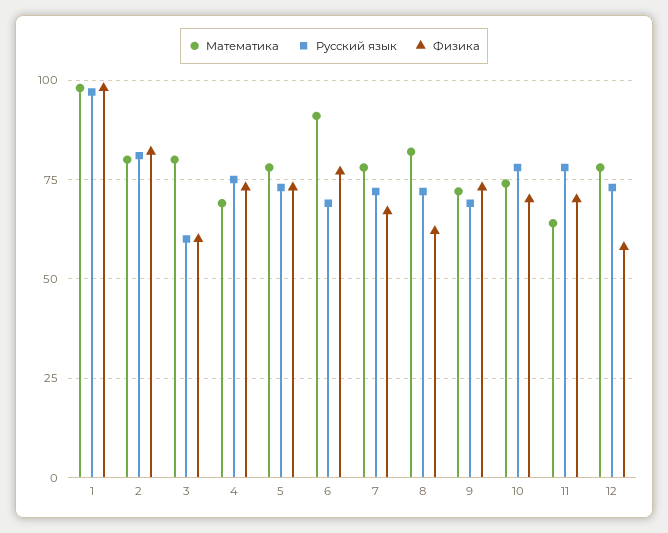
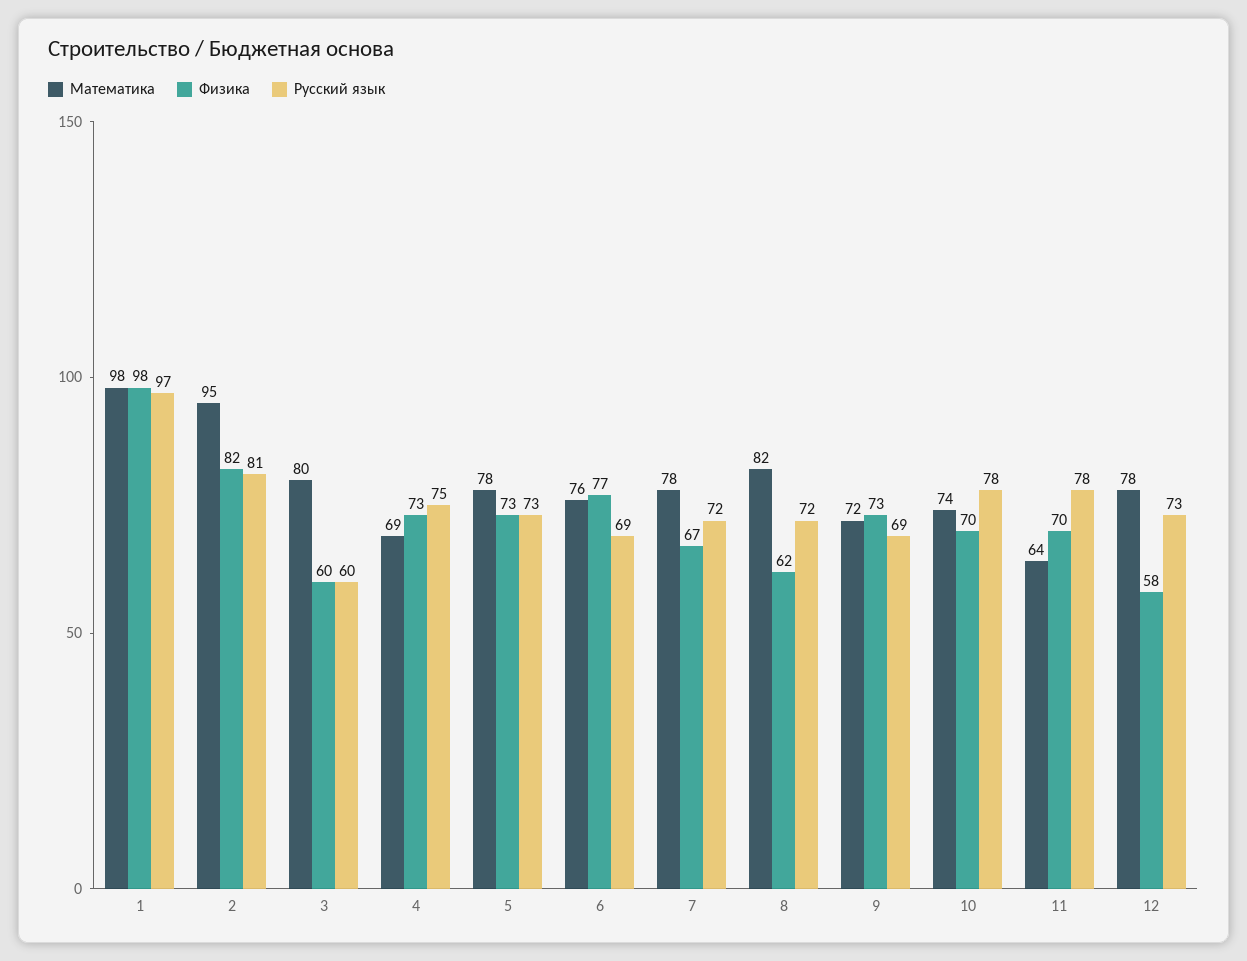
  {
    "Математика": {
      "1": 98,
-     "2": 80,
+     "2": 95,
      "3": 80,
      "4": 69,
      "5": 78,
-     "6": 90,
+     "6": 76,
      "7": 78,
      "8": 82,
      "9": 72,
      "10": 74,
      "11": 64,
      "12": 78
    },
    "Русский язык": {
      "1": 97,
      "2": 81,
      "3": 60,
      "4": 75,
      "5": 73,
      "6": 69,
      "7": 72,
      "8": 72,
      "9": 69,
      "10": 78,
      "11": 78,
      "12": 73
    },
    "Физика": {
      "1": 98,
      "2": 82,
      "3": 60,
      "4": 73,
      "5": 73,
      "6": 77,
      "7": 67,
      "8": 62,
      "9": 73,
      "10": 70,
      "11": 70,
      "12": 58
    }
  }

